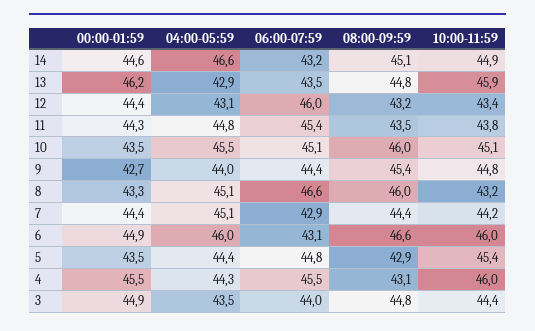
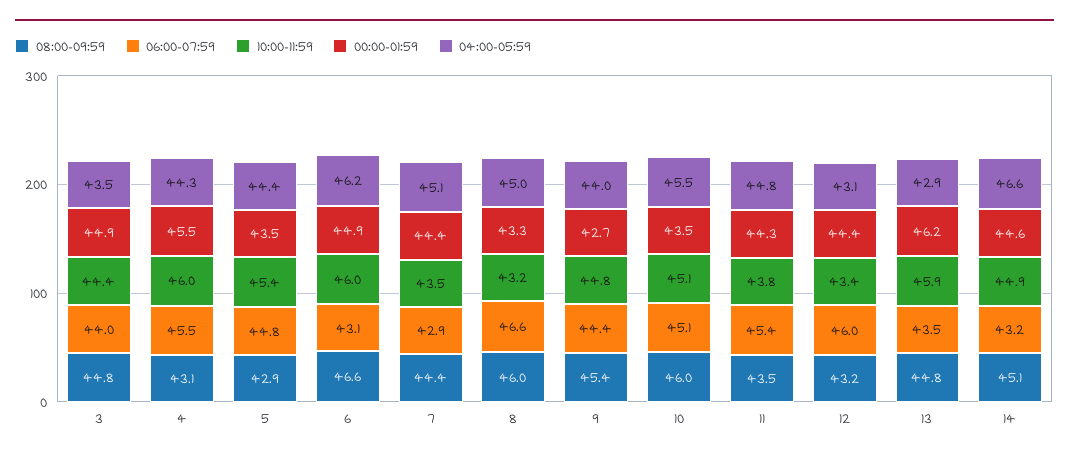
  {
    "00:00-01:59": {
      "14": 44.6,
      "13": 46.2,
      "12": 44.4,
      "11": 44.3,
      "10": 43.5,
      "9": 42.7,
      "8": 43.3,
      "7": 44.4,
      "6": 44.9,
      "5": 43.5,
      "4": 45.5,
      "3": 44.9
    },
    "04:00-05:59": {
      "14": 46.6,
      "13": 42.9,
      "12": 43.1,
      "11": 44.8,
      "10": 45.5,
      "9": 44,
-     "8": 45.1,
+     "8": 45,
      "7": 45.1,
-     "6": 46,
+     "6": 46.2,
      "5": 44.4,
      "4": 44.3,
      "3": 43.5
    },
    "06:00-07:59": {
      "14": 43.2,
      "13": 43.5,
      "12": 46,
      "11": 45.4,
      "10": 45.1,
      "9": 44.4,
      "8": 46.6,
      "7": 42.9,
      "6": 43.1,
      "5": 44.8,
      "4": 45.5,
      "3": 44
    },
    "08:00-09:59": {
      "14": 45.1,
      "13": 44.8,
      "12": 43.2,
      "11": 43.5,
      "10": 46,
      "9": 45.4,
      "8": 46,
      "7": 44.4,
      "6": 46.6,
      "5": 42.9,
      "4": 43.1,
      "3": 44.8
    },
    "10:00-11:59": {
      "14": 44.9,
      "13": 45.9,
      "12": 43.4,
      "11": 43.8,
      "10": 45.1,
      "9": 44.8,
      "8": 43.2,
-     "7": 44.2,
+     "7": 43.5,
      "6": 46,
      "5": 45.4,
      "4": 46,
      "3": 44.4
    }
  }

